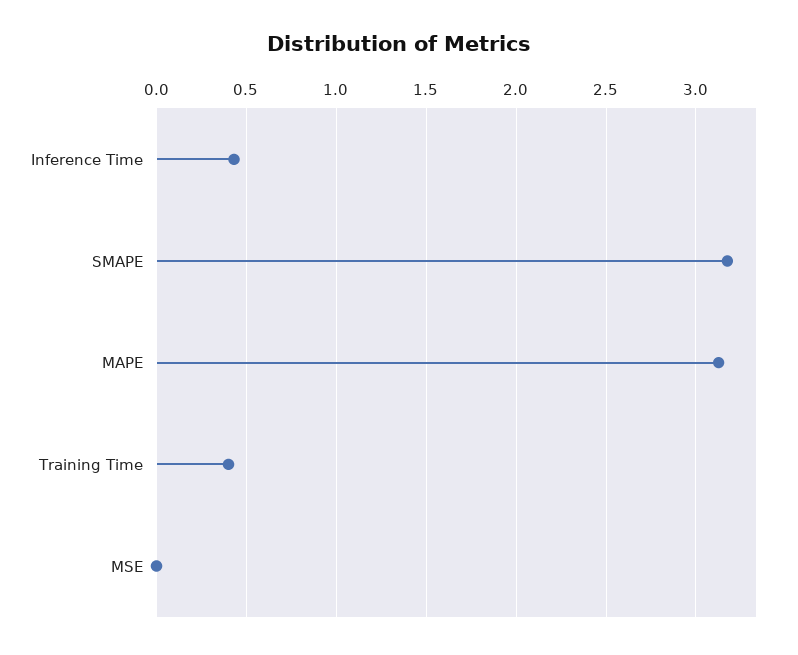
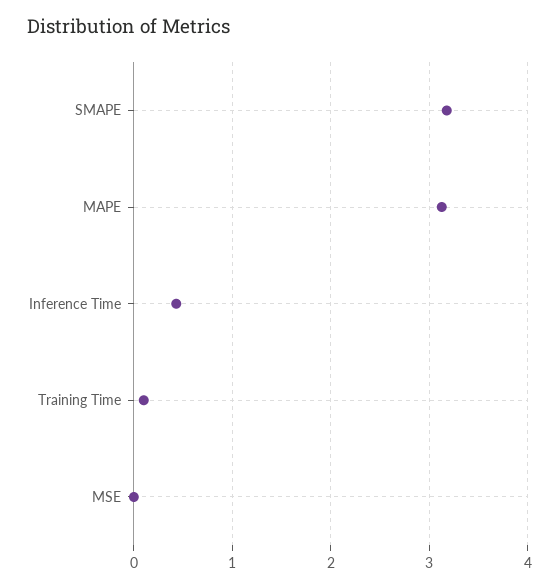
  {
    "Inference Time": 0.45,
    "SMAPE": 3.2,
    "MAPE": 3.15,
-   "Training Time": 0.4,
+   "Training Time": 0.1,
    "MSE": 0
  }

